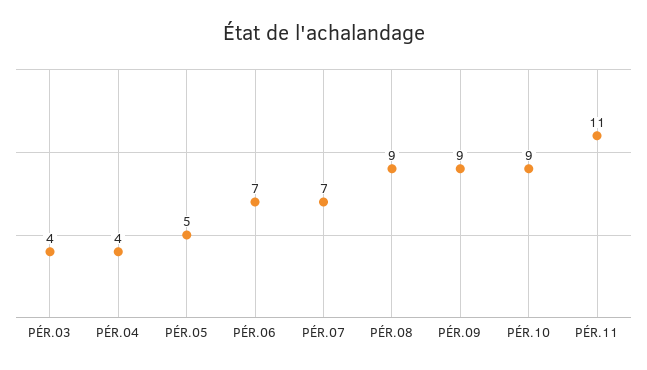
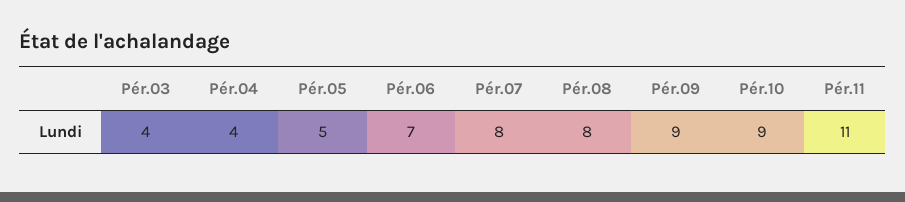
  {
    "PÉR.03": 4,
    "PÉR.04": 4,
    "PÉR.05": 5,
    "PÉR.06": 7,
-   "PÉR.07": 7,
+   "PÉR.07": 8,
-   "PÉR.08": 9,
+   "PÉR.08": 8,
    "PÉR.09": 9,
    "PÉR.10": 9,
    "PÉR.11": 11
  }

